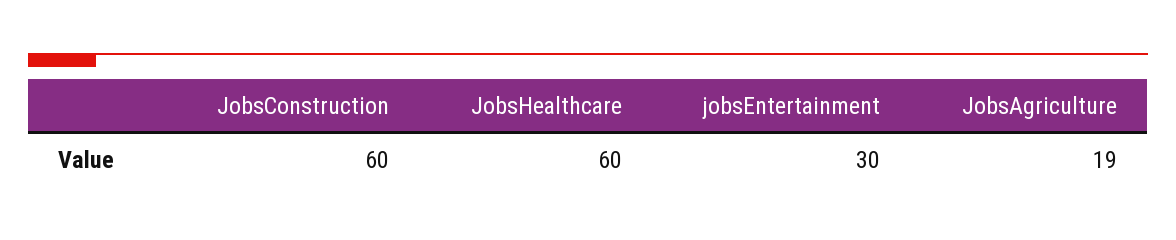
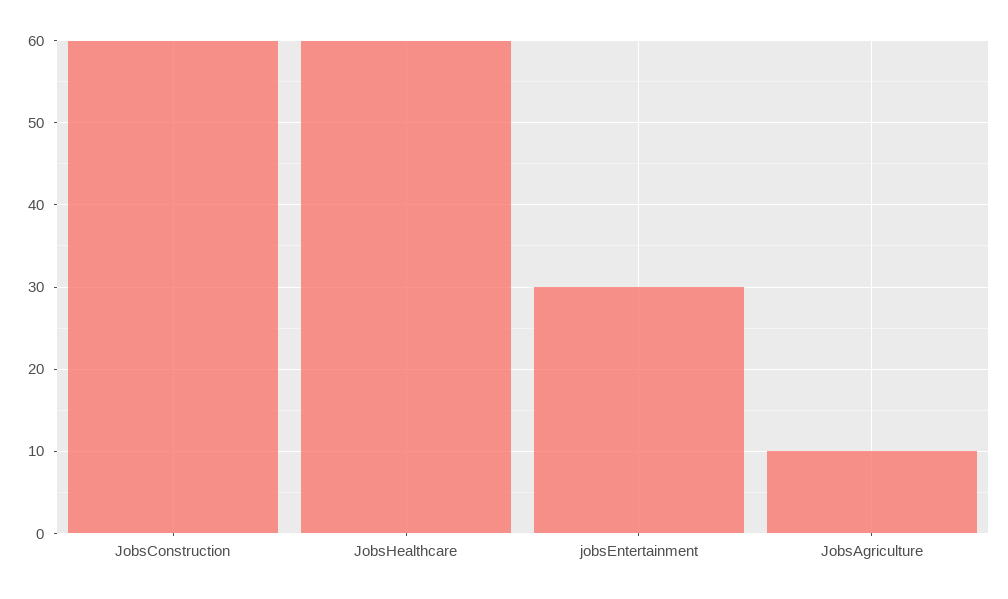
  {
    "JobsConstruction": 60,
    "JobsHealthcare": 60,
    "jobsEntertainment": 30,
-   "JobsAgriculture": 19
+   "JobsAgriculture": 10
  }

